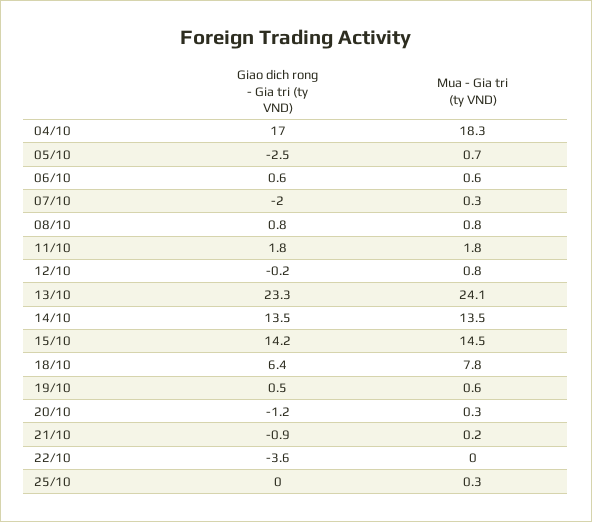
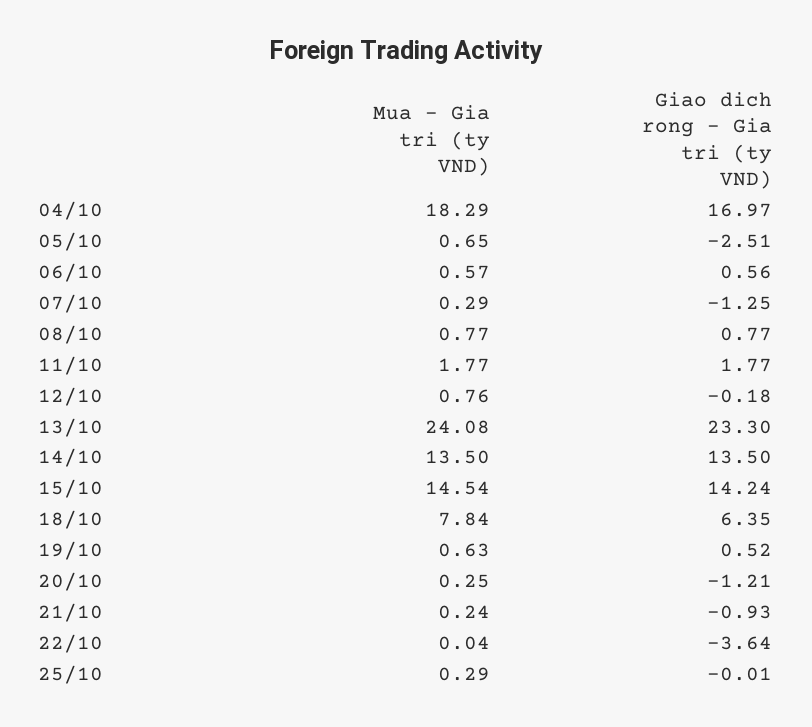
  {
    "Giao dich rong - Gia tri (ty VND)": {
      "04/10": 16.97,
      "05/10": -2.51,
      "06/10": 0.56,
-     "07/10": -2,
+     "07/10": -1.25,
      "08/10": 0.77,
      "11/10": 1.77,
      "12/10": -0.18,
      "13/10": 23.3,
      "14/10": 13.5,
      "15/10": 14.24,
      "18/10": 6.35,
      "19/10": 0.52,
      "20/10": -1.21,
      "21/10": -0.93,
      "22/10": -3.64,
      "25/10": -0.01
    },
    "Mua - Gia tri (ty VND)": {
      "04/10": 18.29,
      "05/10": 0.65,
      "06/10": 0.57,
      "07/10": 0.29,
      "08/10": 0.77,
      "11/10": 1.77,
      "12/10": 0.76,
      "13/10": 24.08,
      "14/10": 13.5,
      "15/10": 14.54,
      "18/10": 7.84,
      "19/10": 0.63,
      "20/10": 0.25,
      "21/10": 0.24,
      "22/10": 0.04,
      "25/10": 0.29
    }
  }

